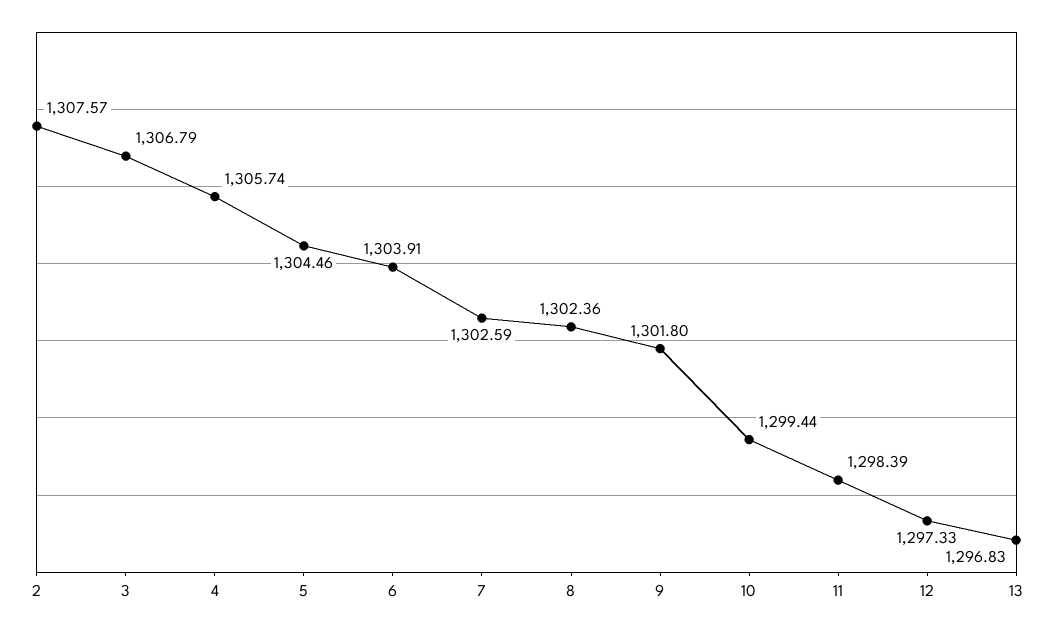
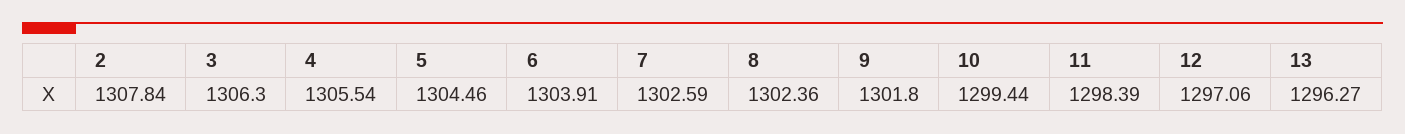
  {
-   "2": 1307.57,
+   "2": 1307.84,
-   "3": 1306.79,
+   "3": 1306.3,
-   "4": 1305.74,
+   "4": 1305.54,
    "5": 1304.46,
    "6": 1303.91,
    "7": 1302.59,
    "8": 1302.36,
    "9": 1301.8,
    "10": 1299.44,
    "11": 1298.39,
-   "12": 1297.33,
+   "12": 1297.06,
-   "13": 1296.83
+   "13": 1296.27
  }

